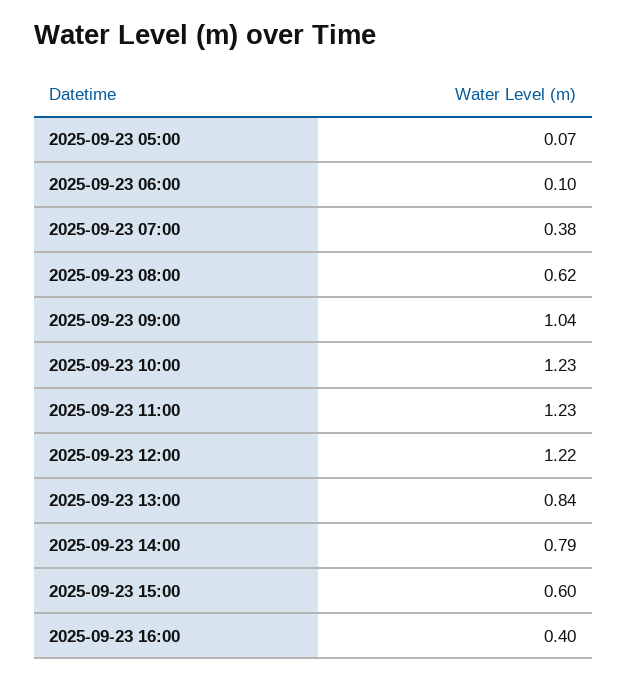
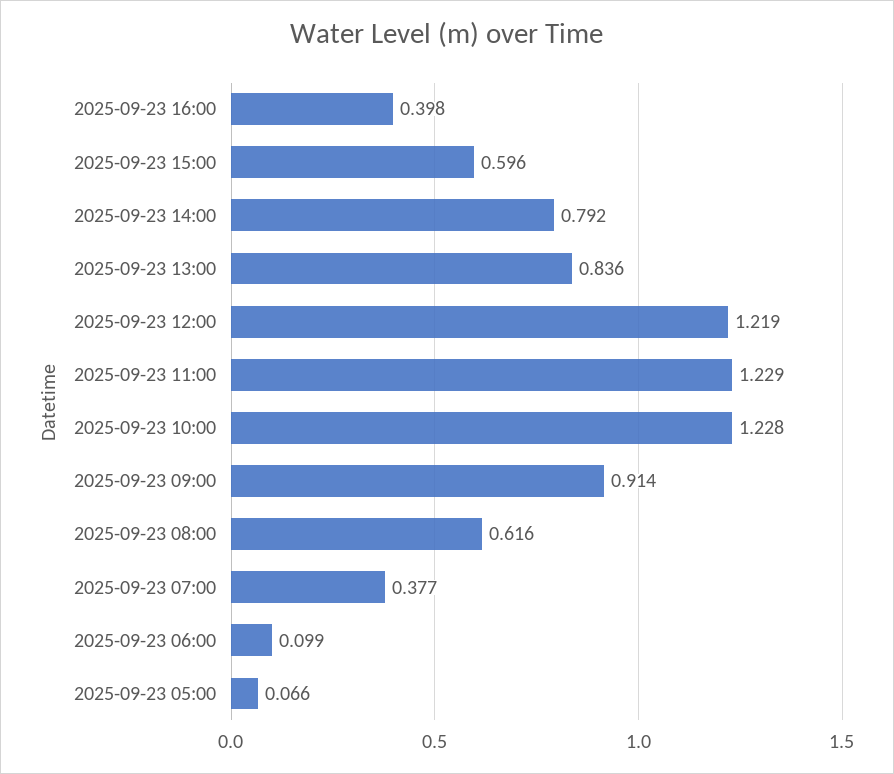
  {
    "2025-09-23 05:00": 0.066,
    "2025-09-23 06:00": 0.099,
    "2025-09-23 07:00": 0.377,
    "2025-09-23 08:00": 0.616,
-   "2025-09-23 09:00": 1.04,
+   "2025-09-23 09:00": 0.914,
    "2025-09-23 10:00": 1.228,
    "2025-09-23 11:00": 1.229,
    "2025-09-23 12:00": 1.219,
    "2025-09-23 13:00": 0.836,
    "2025-09-23 14:00": 0.792,
    "2025-09-23 15:00": 0.596,
    "2025-09-23 16:00": 0.398
  }

